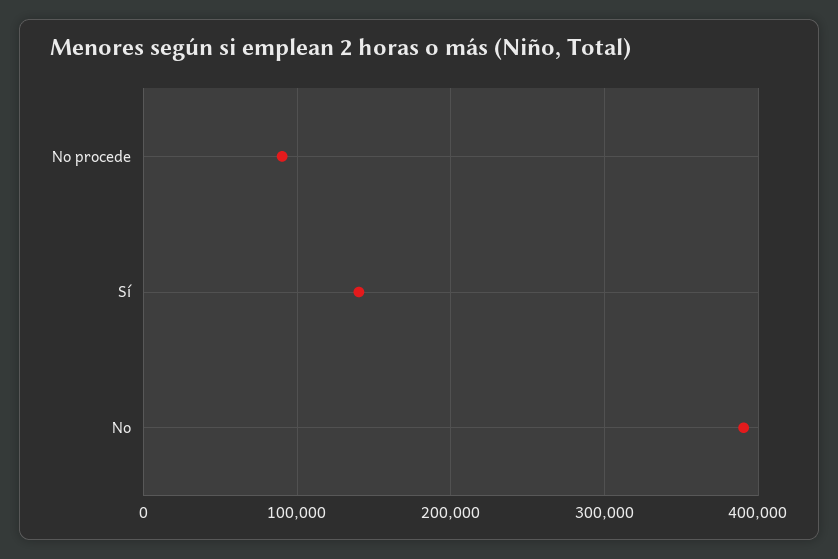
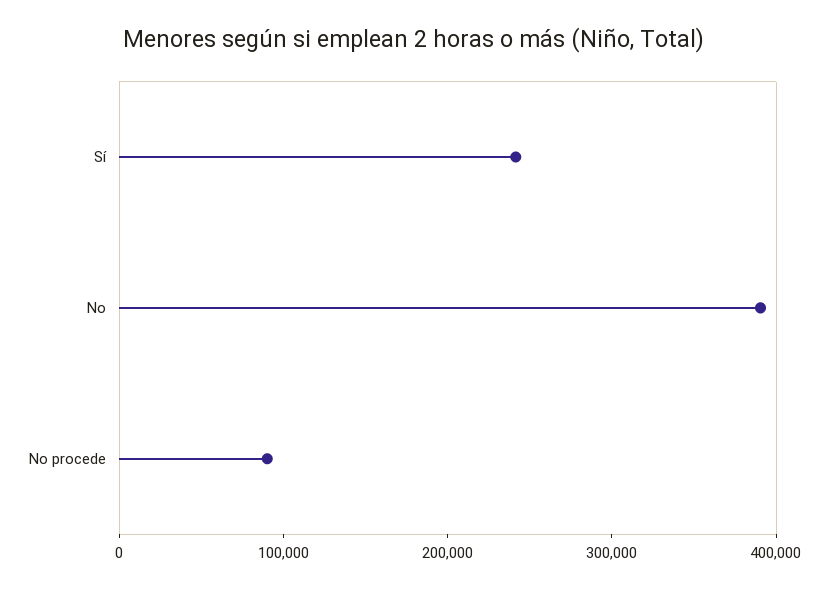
  {
    "No procede": 90000,
-   "Sí": 140000,
+   "Sí": 240000,
    "No": 390000
  }

